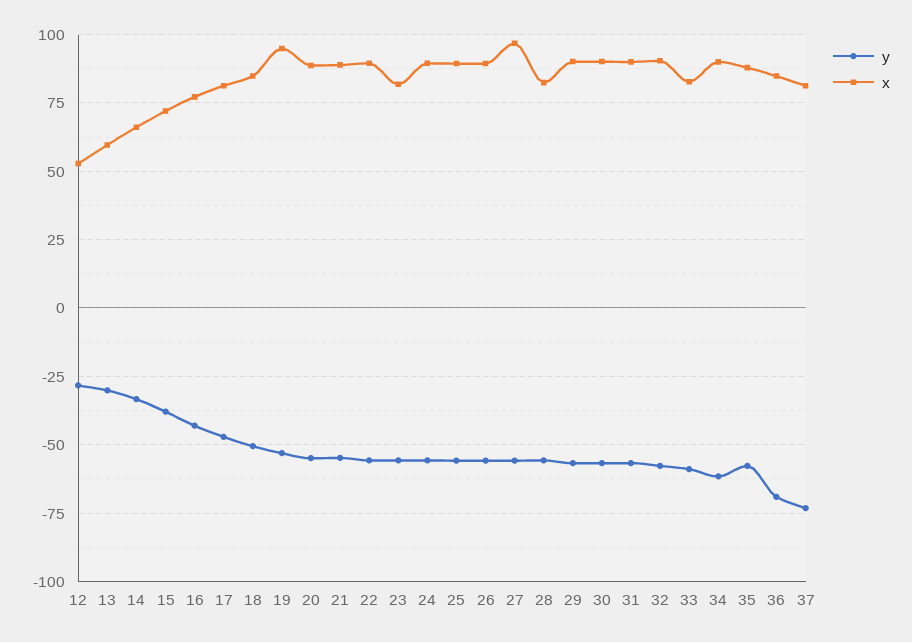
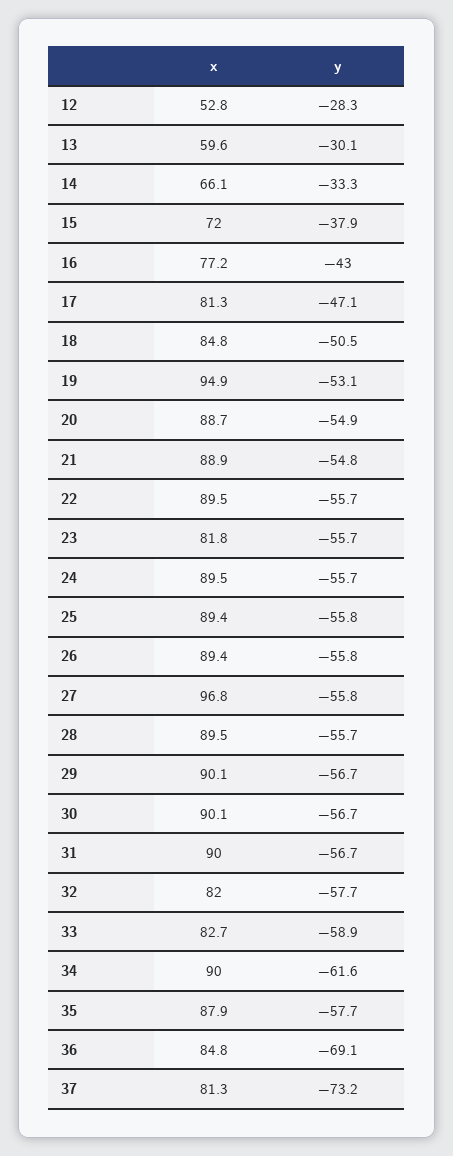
  {
    "y": {
      "12": -28.3,
      "13": -30.1,
      "14": -33.3,
      "15": -37.9,
      "16": -43,
      "17": -47.1,
      "18": -50.5,
      "19": -53.1,
      "20": -54.9,
      "21": -54.8,
      "22": -55.7,
      "23": -55.7,
      "24": -55.7,
      "25": -55.8,
      "26": -55.8,
      "27": -55.8,
      "28": -55.7,
      "29": -56.7,
      "30": -56.7,
      "31": -56.7,
      "32": -57.7,
      "33": -58.9,
      "34": -61.6,
      "35": -57.7,
      "36": -69.1,
      "37": -73.2
    },
    "x": {
      "12": 52.8,
      "13": 59.6,
      "14": 66.1,
      "15": 72,
      "16": 77.2,
      "17": 81.3,
      "18": 84.8,
      "19": 94.9,
      "20": 88.7,
      "21": 88.9,
      "22": 89.5,
      "23": 81.8,
      "24": 89.5,
      "25": 89.4,
      "26": 89.4,
      "27": 96.8,
-     "28": 82.5,
+     "28": 89.5,
      "29": 90.1,
      "30": 90.1,
      "31": 90,
-     "32": 90,
+     "32": 82,
      "33": 82.7,
      "34": 90,
      "35": 87.9,
      "36": 84.8,
      "37": 81.3
    }
  }

